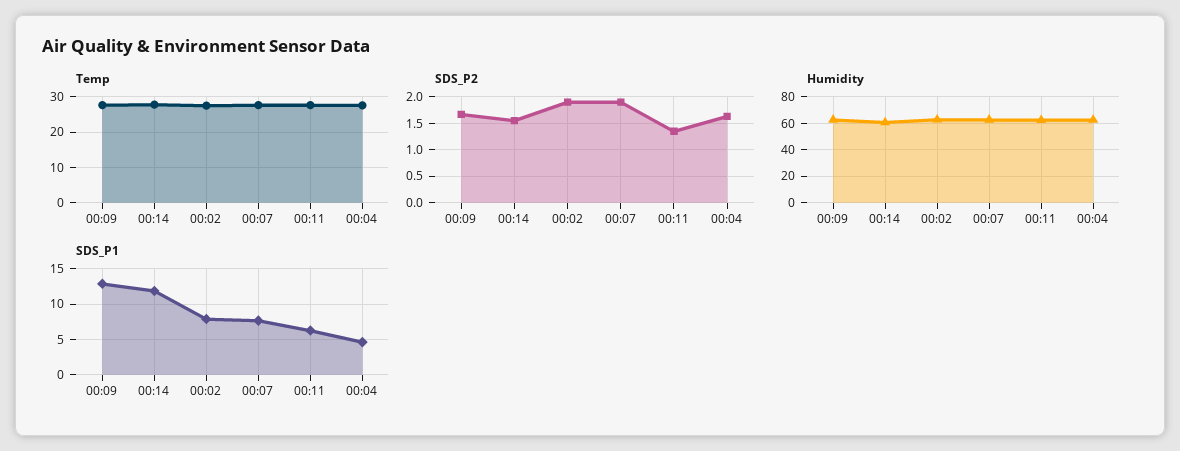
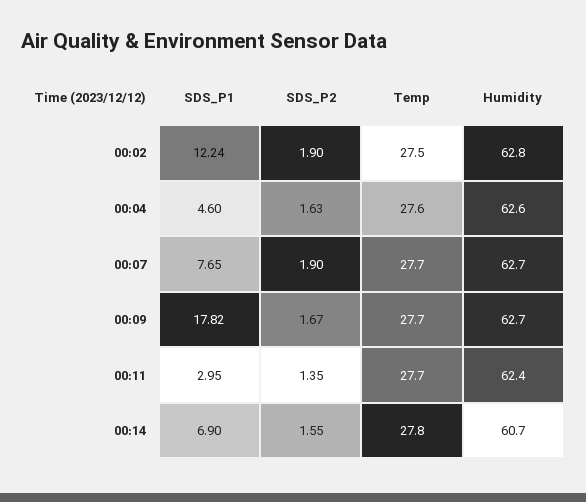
  {
    "Temp": {
      "00:09": 27.7,
      "00:14": 27.8,
      "00:02": 27.5,
      "00:07": 27.7,
      "00:11": 27.7,
      "00:04": 27.6
    },
    "SDS_P2": {
      "00:09": 1.67,
      "00:14": 1.55,
      "00:02": 1.9,
      "00:07": 1.9,
      "00:11": 1.35,
      "00:04": 1.63
    },
    "Humidity": {
      "00:09": 62.7,
      "00:14": 60.7,
      "00:02": 62.8,
      "00:07": 62.7,
      "00:11": 62.4,
      "00:04": 62.6
    },
    "SDS_P1": {
-     "00:09": 13,
+     "00:09": 17.82,
-     "00:14": 12,
+     "00:14": 6.9,
-     "00:02": 8,
+     "00:02": 12.24,
      "00:07": 7.65,
-     "00:11": 6,
+     "00:11": 2.95,
      "00:04": 4.6
    }
  }

